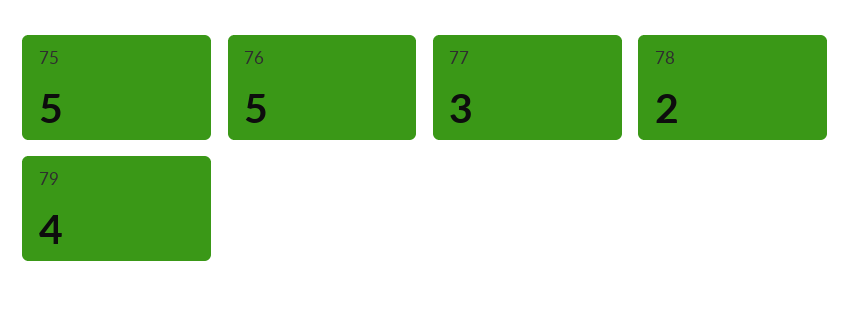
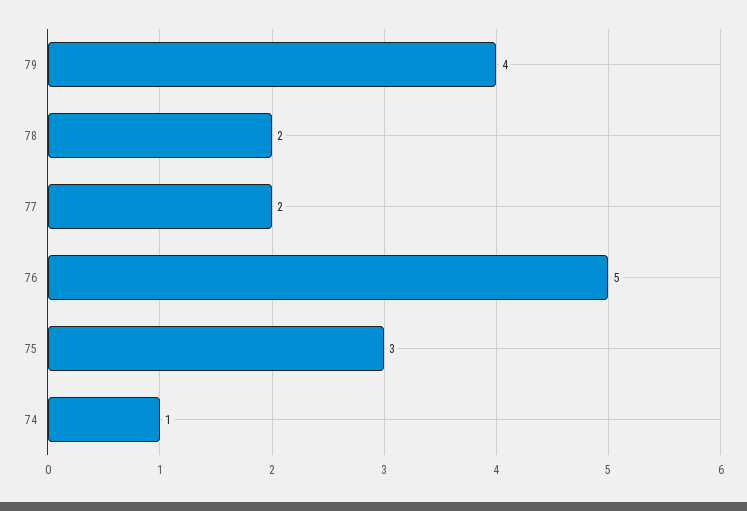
  {
-   "75": 5,
+   "75": 3,
    "76": 5,
-   "77": 3,
+   "77": 2,
    "78": 2,
-   "79": 4
+   "79": 4,
+   "74": 1
  }

